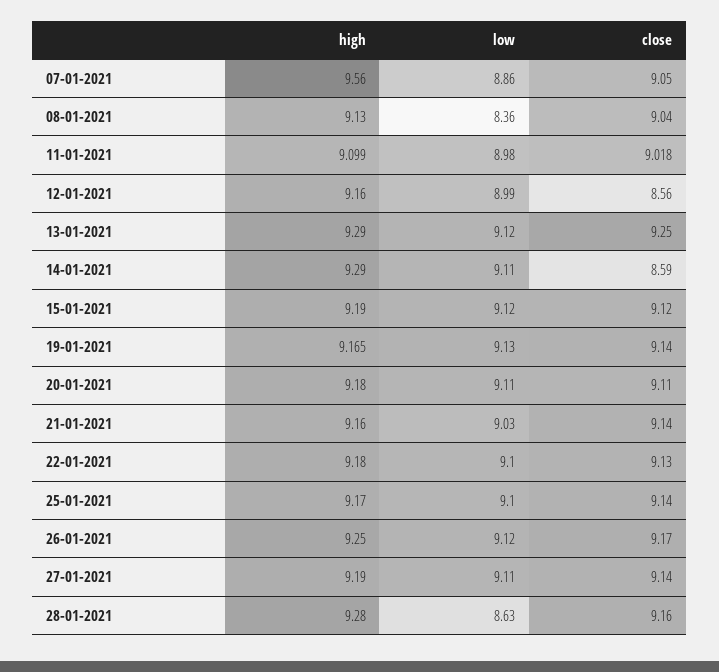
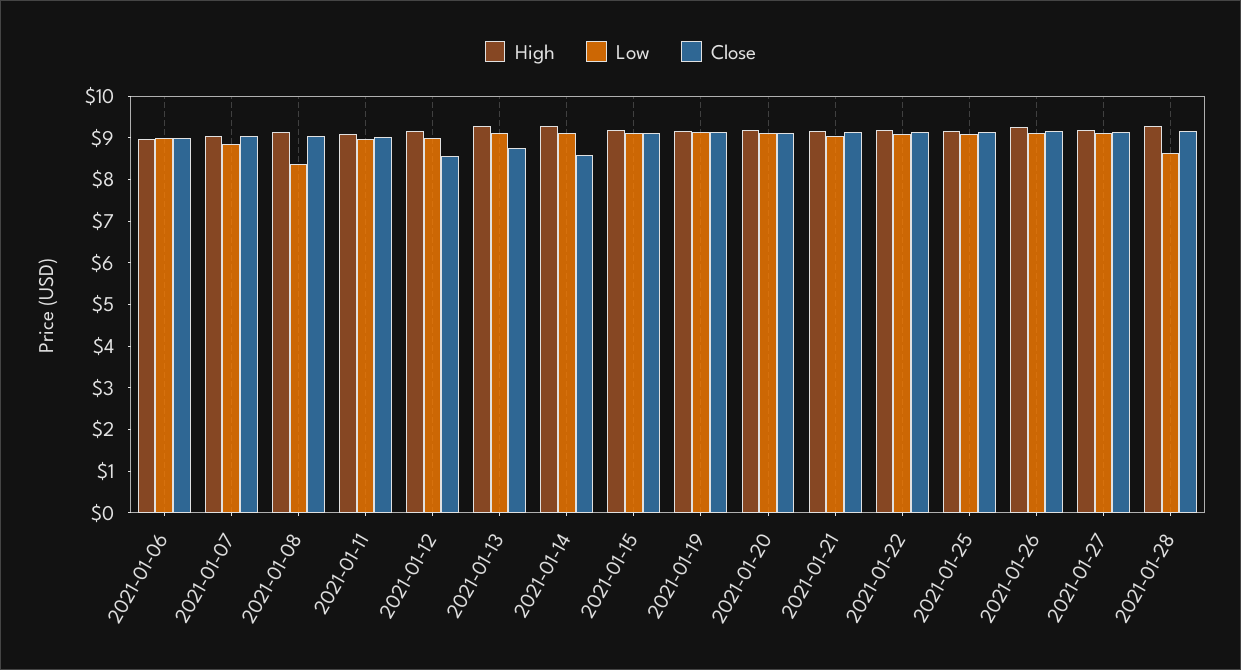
  {
    "high": {
-     "07-01-2021": 9.56,
+     "07-01-2021": 9,
      "08-01-2021": 9.13,
      "11-01-2021": 9.099,
      "12-01-2021": 9.16,
      "13-01-2021": 9.29,
      "14-01-2021": 9.29,
      "15-01-2021": 9.19,
      "19-01-2021": 9.165,
      "20-01-2021": 9.18,
      "21-01-2021": 9.16,
      "22-01-2021": 9.18,
      "25-01-2021": 9.17,
      "26-01-2021": 9.25,
      "27-01-2021": 9.19,
-     "28-01-2021": 9.28
+     "28-01-2021": 9.28,
+     "2021-01-06": 9
    },
    "low": {
      "07-01-2021": 8.86,
      "08-01-2021": 8.36,
      "11-01-2021": 8.98,
      "12-01-2021": 8.99,
      "13-01-2021": 9.12,
      "14-01-2021": 9.11,
      "15-01-2021": 9.12,
      "19-01-2021": 9.13,
      "20-01-2021": 9.11,
      "21-01-2021": 9.03,
      "22-01-2021": 9.1,
      "25-01-2021": 9.1,
      "26-01-2021": 9.12,
      "27-01-2021": 9.11,
-     "28-01-2021": 8.63
+     "28-01-2021": 8.63,
+     "2021-01-06": 9
    },
    "close": {
      "07-01-2021": 9.05,
      "08-01-2021": 9.04,
      "11-01-2021": 9.018,
      "12-01-2021": 8.56,
-     "13-01-2021": 9.25,
+     "13-01-2021": 8.8,
      "14-01-2021": 8.59,
      "15-01-2021": 9.12,
      "19-01-2021": 9.14,
      "20-01-2021": 9.11,
      "21-01-2021": 9.14,
      "22-01-2021": 9.13,
      "25-01-2021": 9.14,
      "26-01-2021": 9.17,
      "27-01-2021": 9.14,
-     "28-01-2021": 9.16
+     "28-01-2021": 9.16,
+     "2021-01-06": 9
    }
  }

